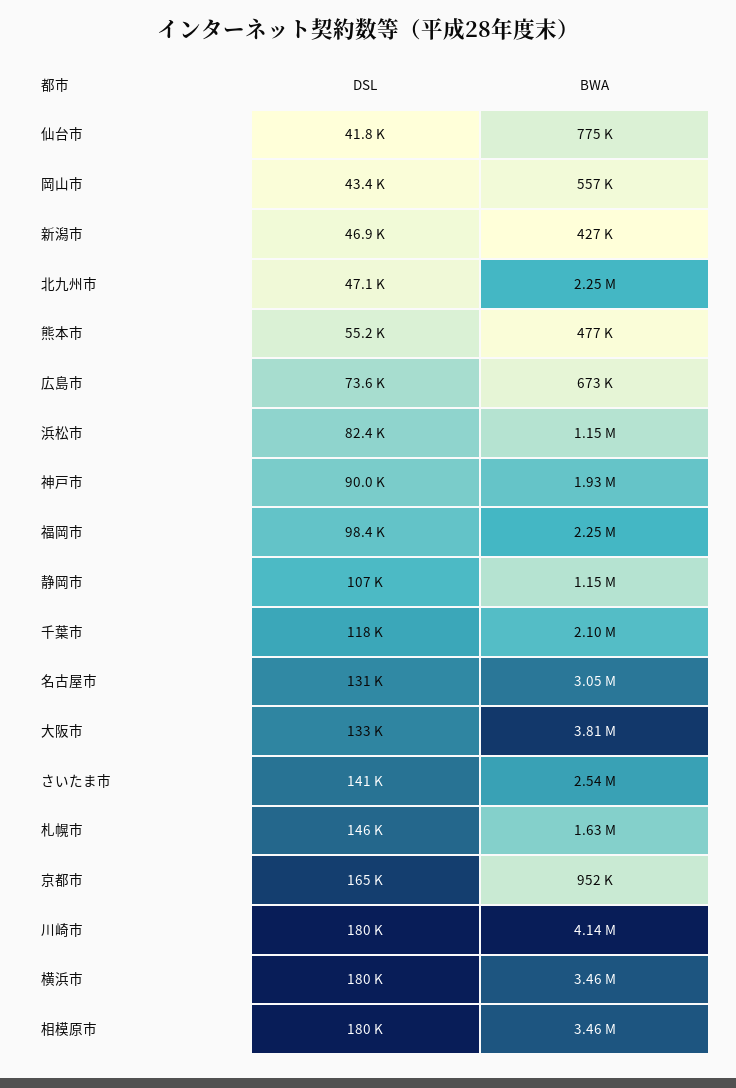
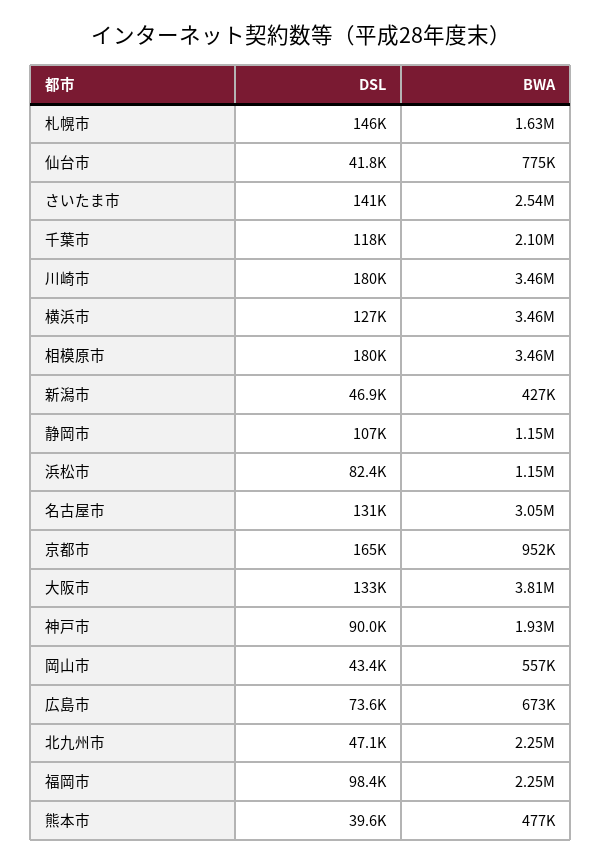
  {
    "DSL": {
      "仙台市": 41800,
      "岡山市": 43400,
      "新潟市": 46900,
      "北九州市": 47100,
-     "熊本市": 55200,
+     "熊本市": 39600,
      "広島市": 73600,
      "浜松市": 82400,
      "神戸市": 90000,
      "福岡市": 98400,
      "静岡市": 107000,
      "千葉市": 118000,
      "名古屋市": 131000,
      "大阪市": 133000,
      "さいたま市": 141000,
      "札幌市": 146000,
      "京都市": 165000,
      "川崎市": 180000,
-     "横浜市": 180000,
+     "横浜市": 127000,
      "相模原市": 180000
    },
    "BWA": {
      "仙台市": 775000,
      "岡山市": 557000,
      "新潟市": 427000,
      "北九州市": 2250000,
      "熊本市": 477000,
      "広島市": 673000,
      "浜松市": 1150000,
      "神戸市": 1930000,
      "福岡市": 2250000,
      "静岡市": 1150000,
      "千葉市": 2100000,
      "名古屋市": 3050000,
      "大阪市": 3810000,
      "さいたま市": 2540000,
      "札幌市": 1630000,
      "京都市": 952000,
-     "川崎市": 4140000,
+     "川崎市": 3460000,
      "横浜市": 3460000,
      "相模原市": 3460000
    }
  }

